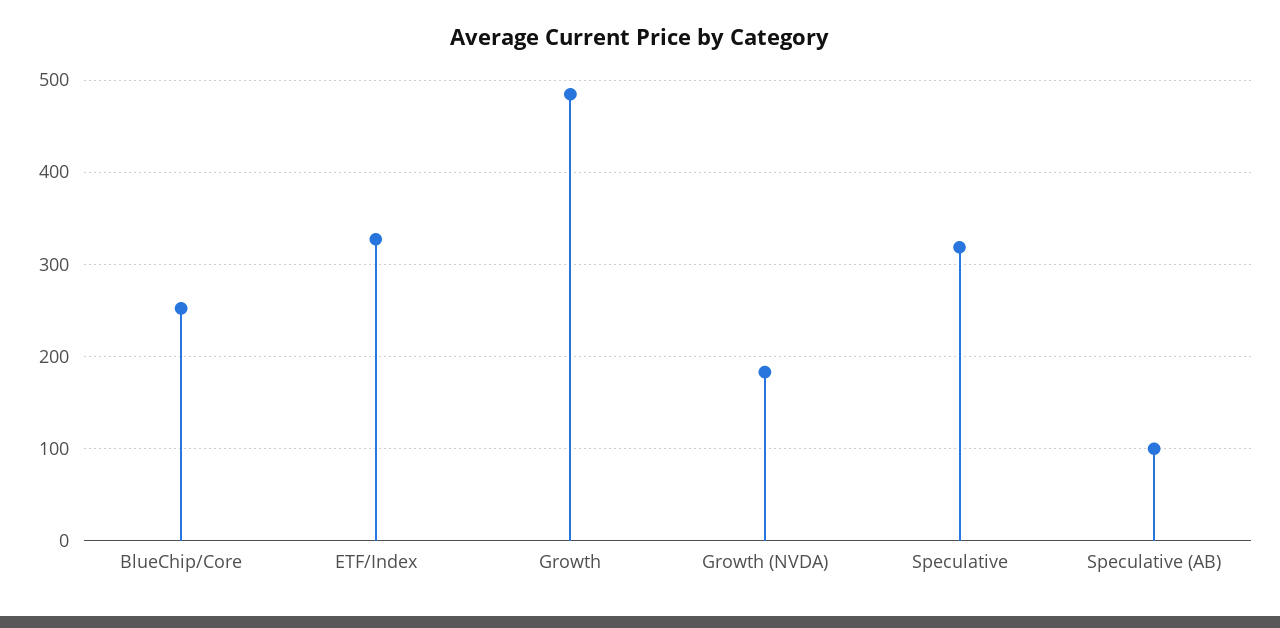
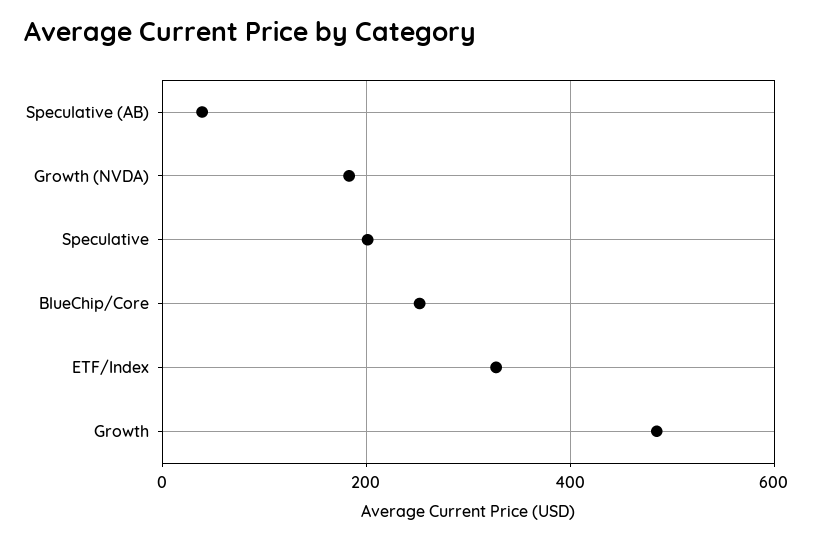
  {
    "BlueChip/Core": 250,
    "ETF/Index": 330,
    "Growth": 480,
    "Growth (NVDA)": 180,
-   "Speculative": 320,
+   "Speculative": 200,
-   "Speculative (AB)": 100
+   "Speculative (AB)": 40
  }

